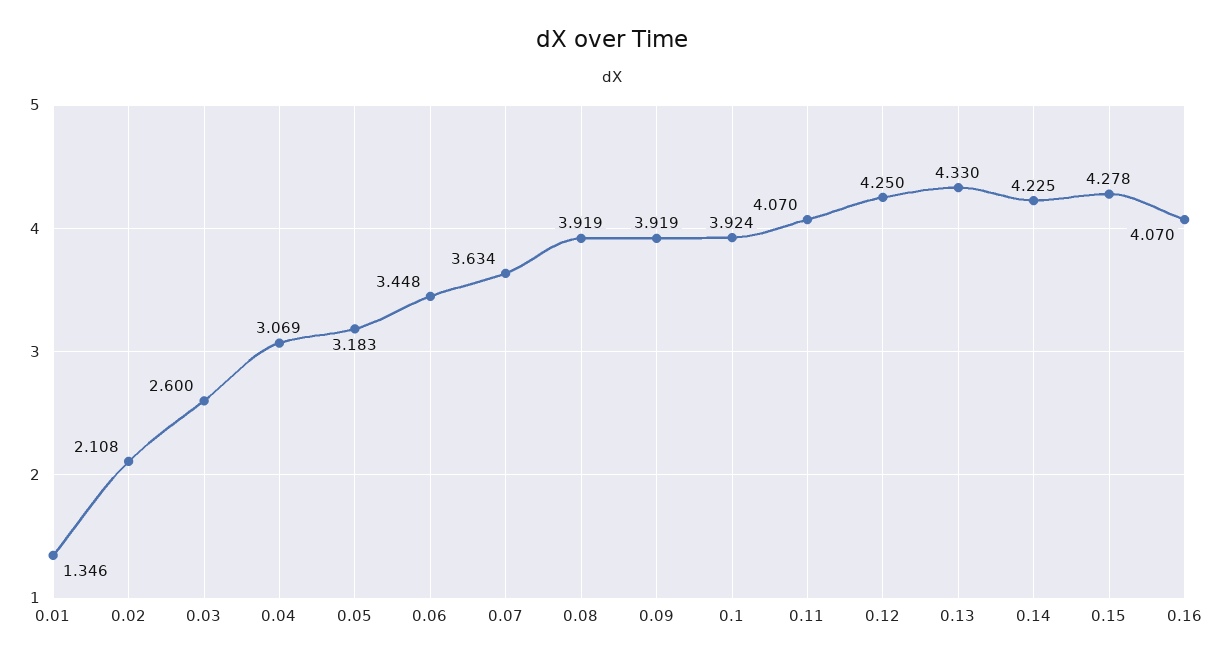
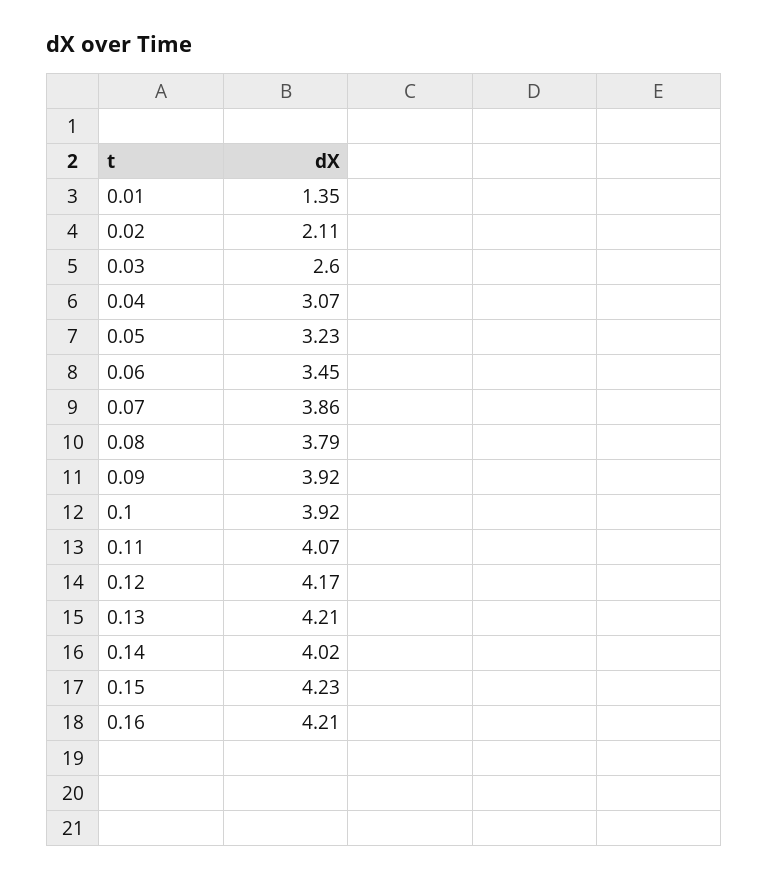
  {
    "0.01": 1.346,
    "0.02": 2.108,
    "0.03": 2.6,
    "0.04": 3.069,
-   "0.05": 3.183,
+   "0.05": 3.23,
    "0.06": 3.448,
-   "0.07": 3.634,
+   "0.07": 3.86,
-   "0.08": 3.919,
+   "0.08": 3.79,
    "0.09": 3.919,
    "0.1": 3.924,
    "0.11": 4.07,
-   "0.12": 4.25,
+   "0.12": 4.17,
-   "0.13": 4.33,
+   "0.13": 4.21,
-   "0.14": 4.225,
+   "0.14": 4.02,
-   "0.15": 4.278,
+   "0.15": 4.23,
-   "0.16": 4.07
+   "0.16": 4.21
  }

